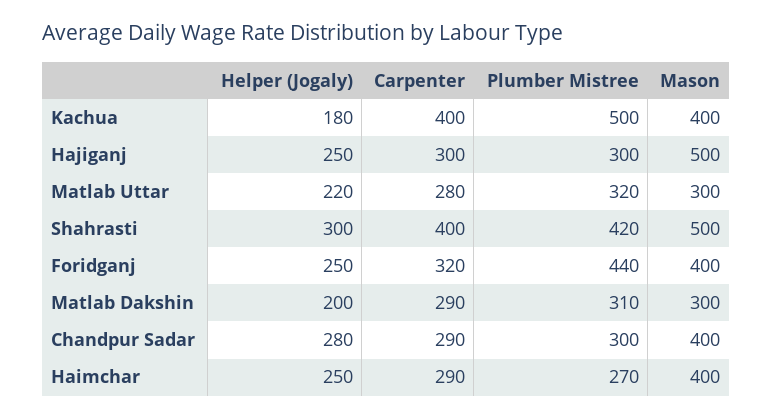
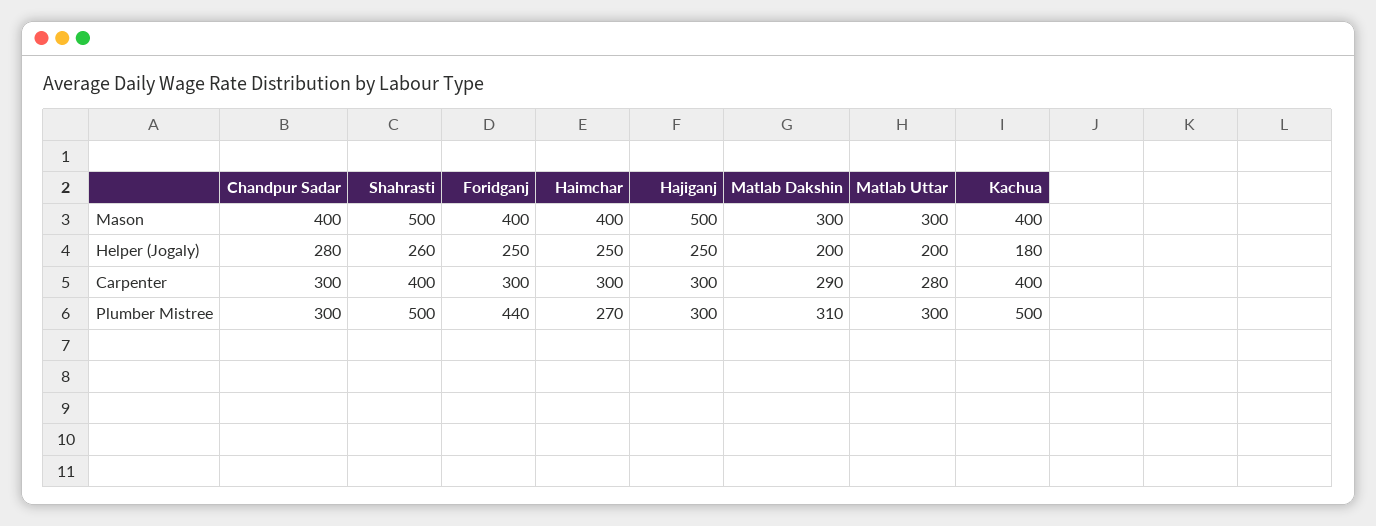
  {
    "Helper (Jogaly)": {
      "Kachua": 180,
      "Hajiganj": 250,
-     "Matlab Uttar": 220,
+     "Matlab Uttar": 200,
-     "Shahrasti": 300,
+     "Shahrasti": 260,
      "Foridganj": 250,
      "Matlab Dakshin": 200,
      "Chandpur Sadar": 280,
      "Haimchar": 250
    },
    "Carpenter": {
      "Kachua": 400,
      "Hajiganj": 300,
      "Matlab Uttar": 280,
      "Shahrasti": 400,
-     "Foridganj": 320,
+     "Foridganj": 300,
      "Matlab Dakshin": 290,
-     "Chandpur Sadar": 290,
+     "Chandpur Sadar": 300,
-     "Haimchar": 290
+     "Haimchar": 300
    },
    "Plumber Mistree": {
      "Kachua": 500,
      "Hajiganj": 300,
-     "Matlab Uttar": 320,
+     "Matlab Uttar": 300,
-     "Shahrasti": 420,
+     "Shahrasti": 500,
      "Foridganj": 440,
      "Matlab Dakshin": 310,
      "Chandpur Sadar": 300,
      "Haimchar": 270
    },
    "Mason": {
      "Kachua": 400,
      "Hajiganj": 500,
      "Matlab Uttar": 300,
      "Shahrasti": 500,
      "Foridganj": 400,
      "Matlab Dakshin": 300,
      "Chandpur Sadar": 400,
      "Haimchar": 400
    }
  }

